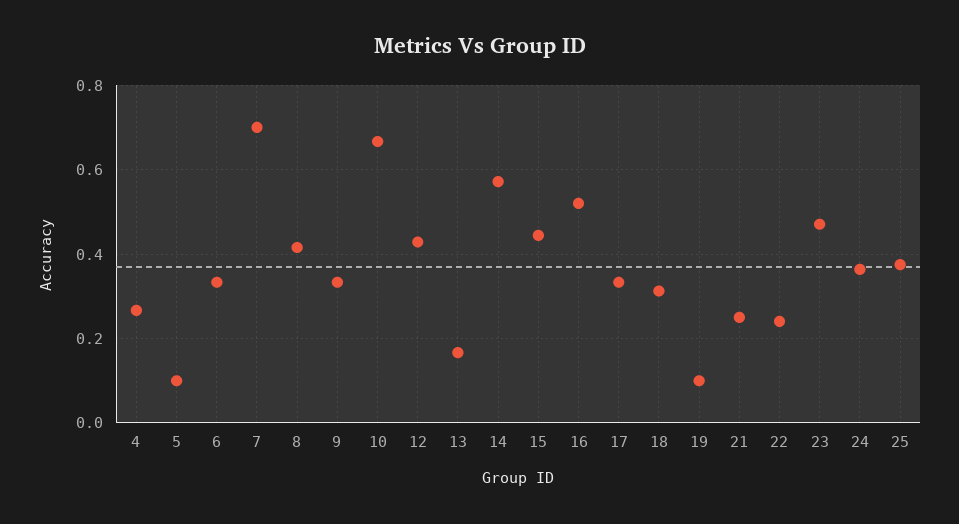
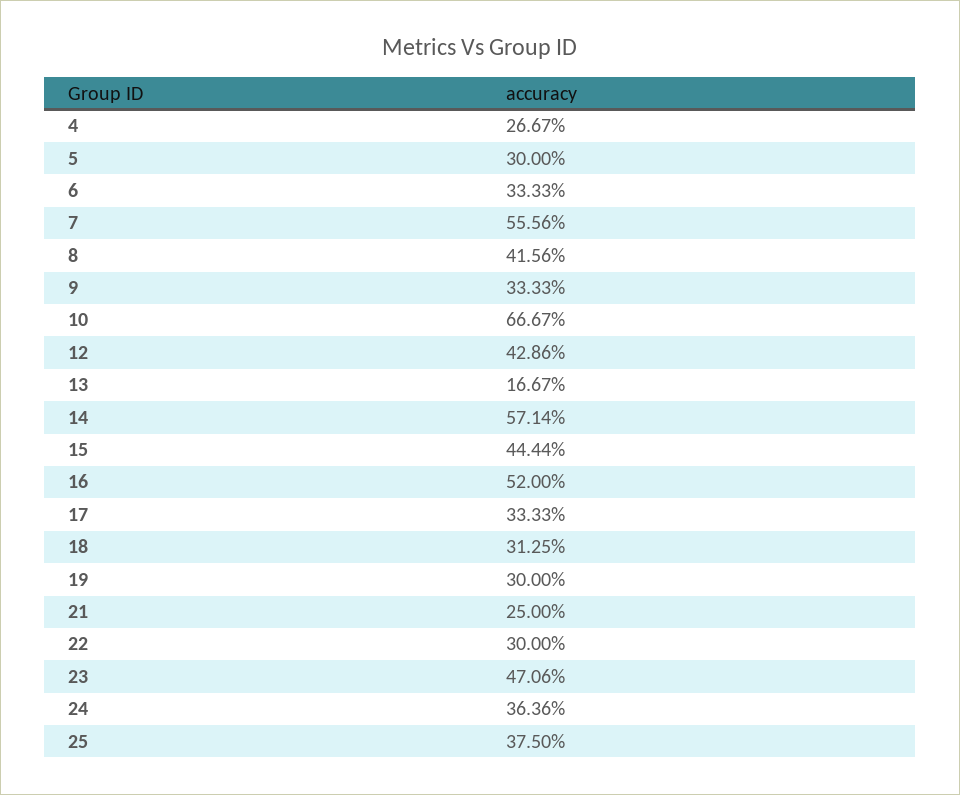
  {
    "4": 0.2667,
-   "5": 0.1,
+   "5": 0.3,
    "6": 0.3333,
-   "7": 0.7,
+   "7": 0.5556,
    "8": 0.4156,
    "9": 0.3333,
    "10": 0.6667,
    "12": 0.4286,
    "13": 0.1667,
    "14": 0.5714,
    "15": 0.4444,
    "16": 0.52,
    "17": 0.3333,
    "18": 0.3125,
-   "19": 0.1,
+   "19": 0.3,
    "21": 0.25,
-   "22": 0.24,
+   "22": 0.3,
    "23": 0.4706,
    "24": 0.3636,
    "25": 0.375
  }

